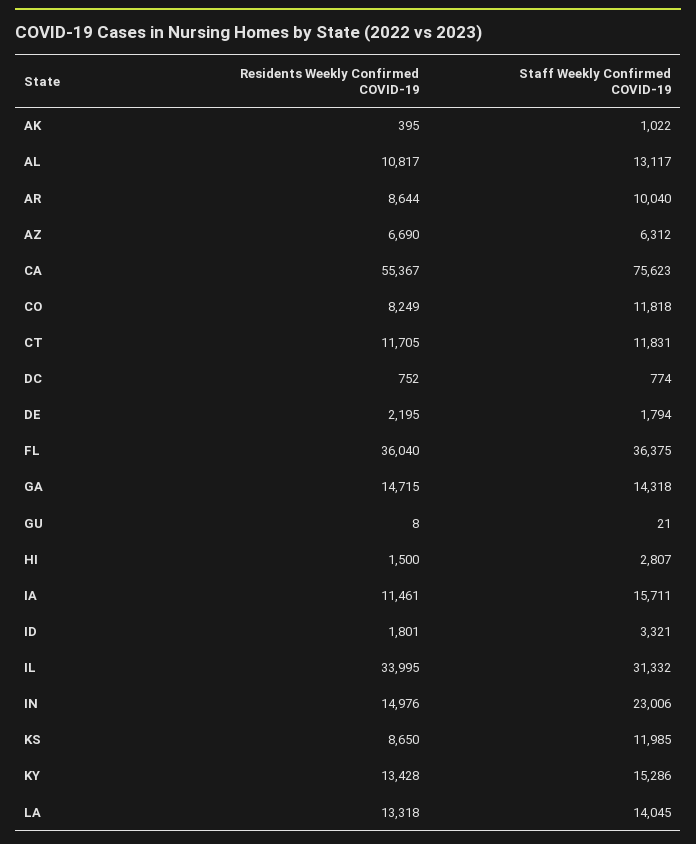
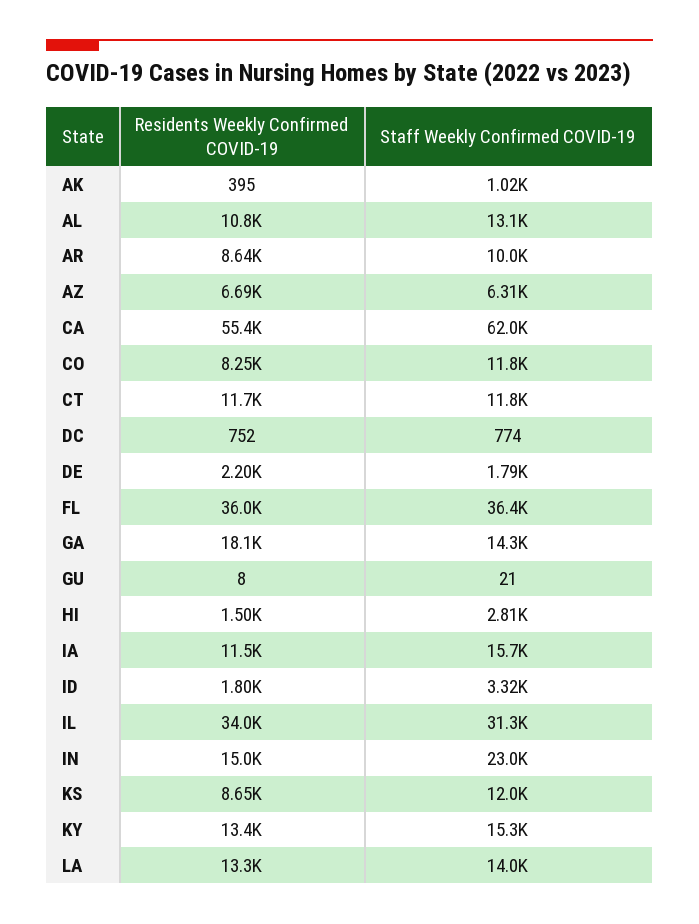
  {
    "Residents Weekly Confirmed COVID-19": {
      "AK": 395,
      "AL": 10817,
      "AR": 8644,
      "AZ": 6690,
      "CA": 55367,
      "CO": 8249,
      "CT": 11705,
      "DC": 752,
      "DE": 2195,
      "FL": 36040,
-     "GA": 14715,
+     "GA": 18100,
      "GU": 8,
      "HI": 1500,
      "IA": 11461,
      "ID": 1801,
      "IL": 33995,
      "IN": 14976,
      "KS": 8650,
      "KY": 13428,
      "LA": 13318
    },
    "Staff Weekly Confirmed COVID-19": {
      "AK": 1022,
      "AL": 13117,
      "AR": 10040,
      "AZ": 6312,
-     "CA": 75623,
+     "CA": 62000,
      "CO": 11818,
      "CT": 11831,
      "DC": 774,
      "DE": 1794,
      "FL": 36375,
      "GA": 14318,
      "GU": 21,
      "HI": 2807,
      "IA": 15711,
      "ID": 3321,
      "IL": 31332,
      "IN": 23006,
      "KS": 11985,
      "KY": 15286,
      "LA": 14045
    }
  }

